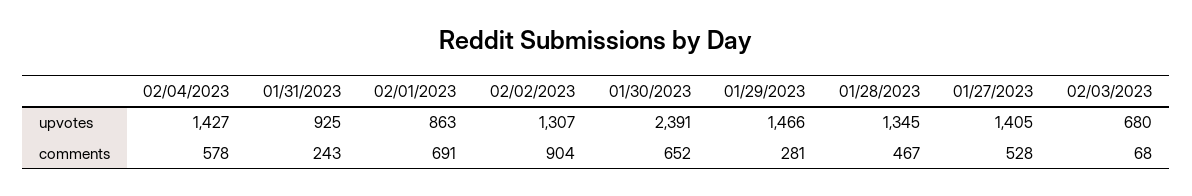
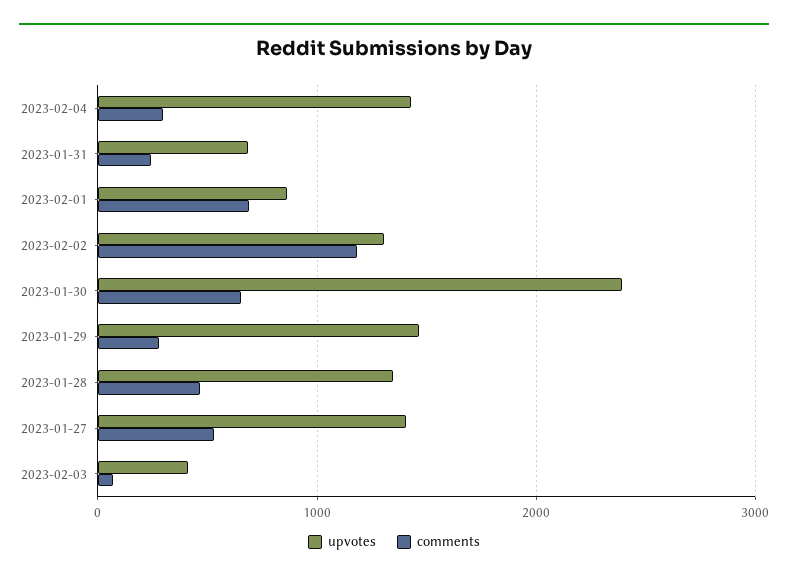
  {
    "upvotes": {
      "02/04/2023": 1427,
-     "01/31/2023": 925,
+     "01/31/2023": 700,
      "02/01/2023": 863,
      "02/02/2023": 1307,
      "01/30/2023": 2391,
      "01/29/2023": 1466,
      "01/28/2023": 1345,
      "01/27/2023": 1405,
-     "02/03/2023": 680
+     "02/03/2023": 400
    },
    "comments": {
-     "02/04/2023": 578,
+     "02/04/2023": 300,
      "01/31/2023": 243,
      "02/01/2023": 691,
-     "02/02/2023": 904,
+     "02/02/2023": 1200,
      "01/30/2023": 652,
      "01/29/2023": 281,
      "01/28/2023": 467,
      "01/27/2023": 528,
      "02/03/2023": 68
    }
  }

